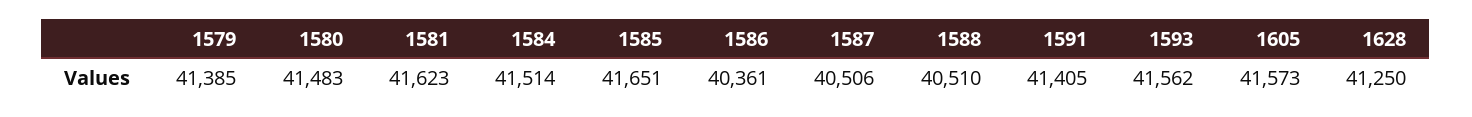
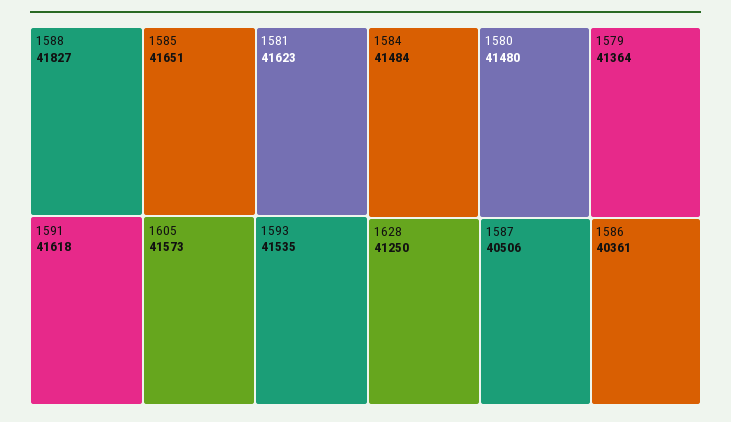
  {
-   "1579": 41385,
+   "1579": 41364,
-   "1580": 41483,
+   "1580": 41480,
    "1581": 41623,
-   "1584": 41514,
+   "1584": 41484,
    "1585": 41651,
    "1586": 40361,
    "1587": 40506,
-   "1588": 40510,
+   "1588": 41827,
-   "1591": 41405,
+   "1591": 41618,
-   "1593": 41562,
+   "1593": 41535,
    "1605": 41573,
    "1628": 41250
  }

